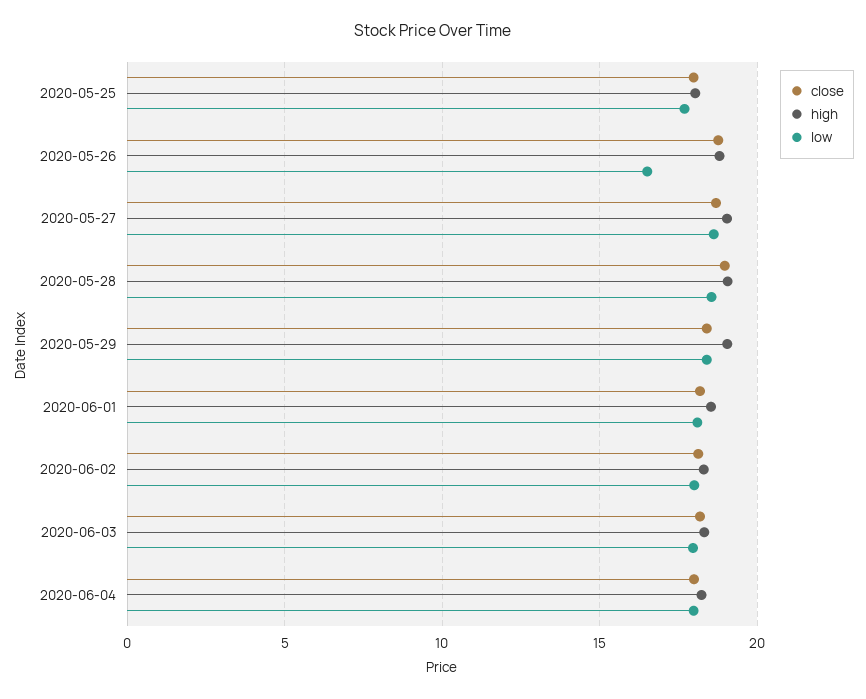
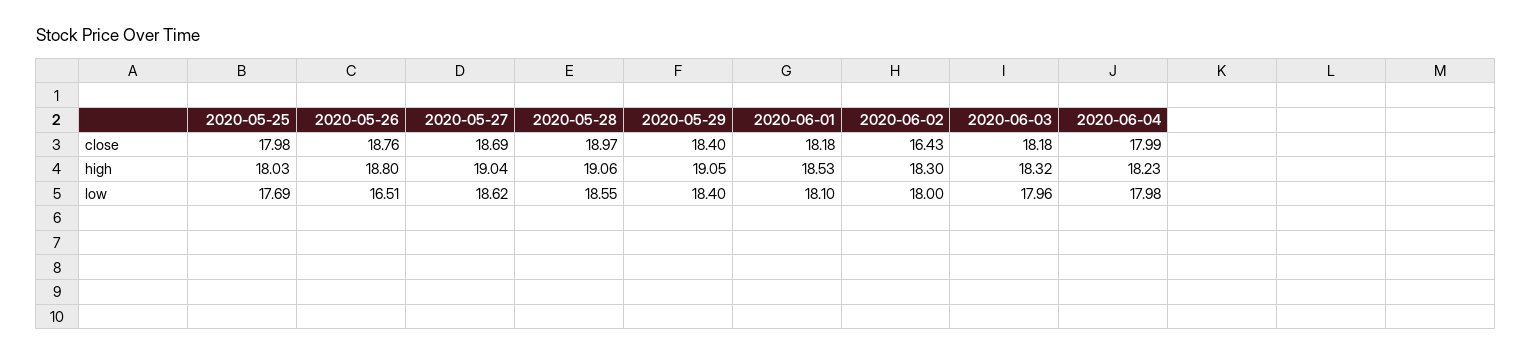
  {
    "close": {
      "2020-05-25": 17.98,
      "2020-05-26": 18.76,
      "2020-05-27": 18.69,
      "2020-05-28": 18.97,
      "2020-05-29": 18.4,
      "2020-06-01": 18.18,
-     "2020-06-02": 18,
+     "2020-06-02": 16.43,
      "2020-06-03": 18.18,
      "2020-06-04": 17.99
    },
    "high": {
      "2020-05-25": 18.03,
      "2020-05-26": 18.8,
      "2020-05-27": 19.04,
      "2020-05-28": 19.06,
      "2020-05-29": 19.05,
      "2020-06-01": 18.53,
      "2020-06-02": 18.3,
      "2020-06-03": 18.32,
      "2020-06-04": 18.23
    },
    "low": {
      "2020-05-25": 17.69,
      "2020-05-26": 16.51,
      "2020-05-27": 18.62,
      "2020-05-28": 18.55,
      "2020-05-29": 18.4,
      "2020-06-01": 18.1,
      "2020-06-02": 18,
      "2020-06-03": 17.96,
      "2020-06-04": 17.98
    }
  }

